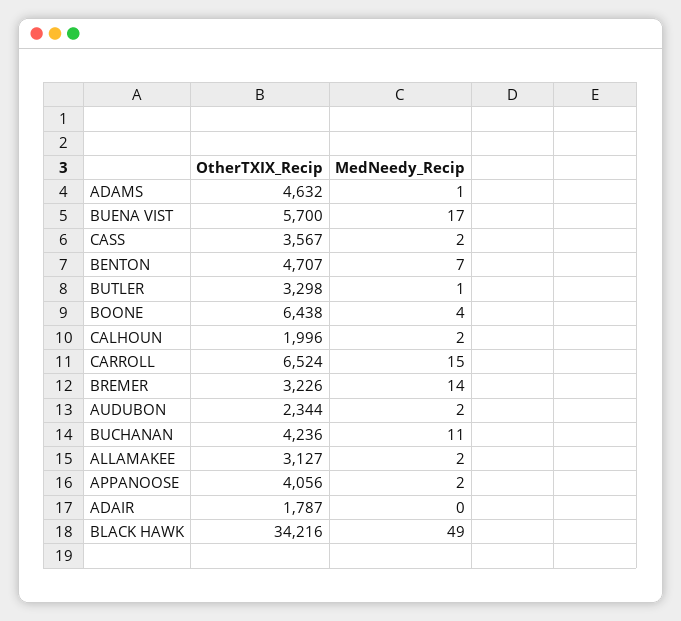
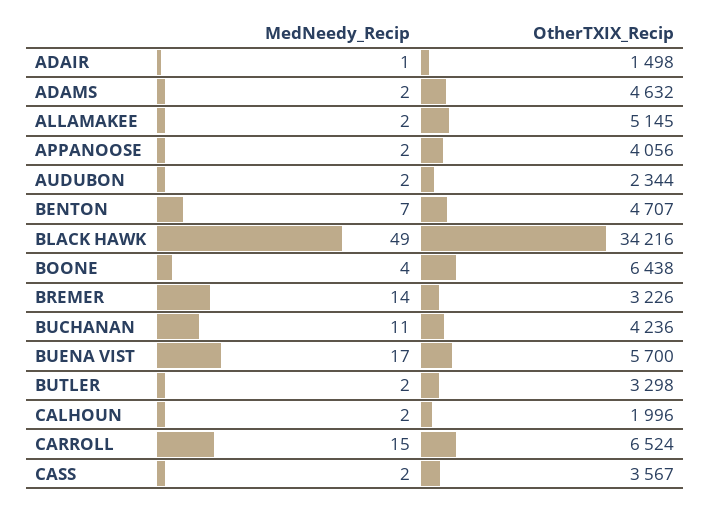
  {
    "OtherTXIX_Recip": {
      "ADAMS": 4632,
      "BUENA VIST": 5700,
      "CASS": 3567,
      "BENTON": 4707,
      "BUTLER": 3298,
      "BOONE": 6438,
      "CALHOUN": 1996,
      "CARROLL": 6524,
      "BREMER": 3226,
      "AUDUBON": 2344,
      "BUCHANAN": 4236,
-     "ALLAMAKEE": 3127,
+     "ALLAMAKEE": 5145,
      "APPANOOSE": 4056,
-     "ADAIR": 1787,
+     "ADAIR": 1498,
      "BLACK HAWK": 34216
    },
    "MedNeedy_Recip": {
-     "ADAMS": 1,
+     "ADAMS": 2,
      "BUENA VIST": 17,
      "CASS": 2,
      "BENTON": 7,
-     "BUTLER": 1,
+     "BUTLER": 2,
      "BOONE": 4,
      "CALHOUN": 2,
      "CARROLL": 15,
      "BREMER": 14,
      "AUDUBON": 2,
      "BUCHANAN": 11,
      "ALLAMAKEE": 2,
      "APPANOOSE": 2,
-     "ADAIR": 0,
+     "ADAIR": 1,
      "BLACK HAWK": 49
    }
  }

